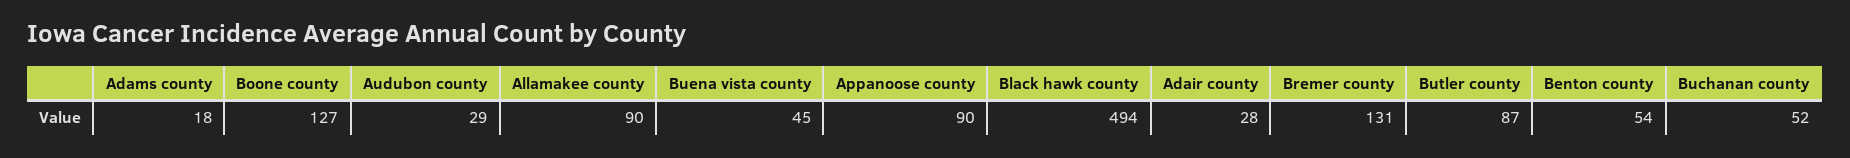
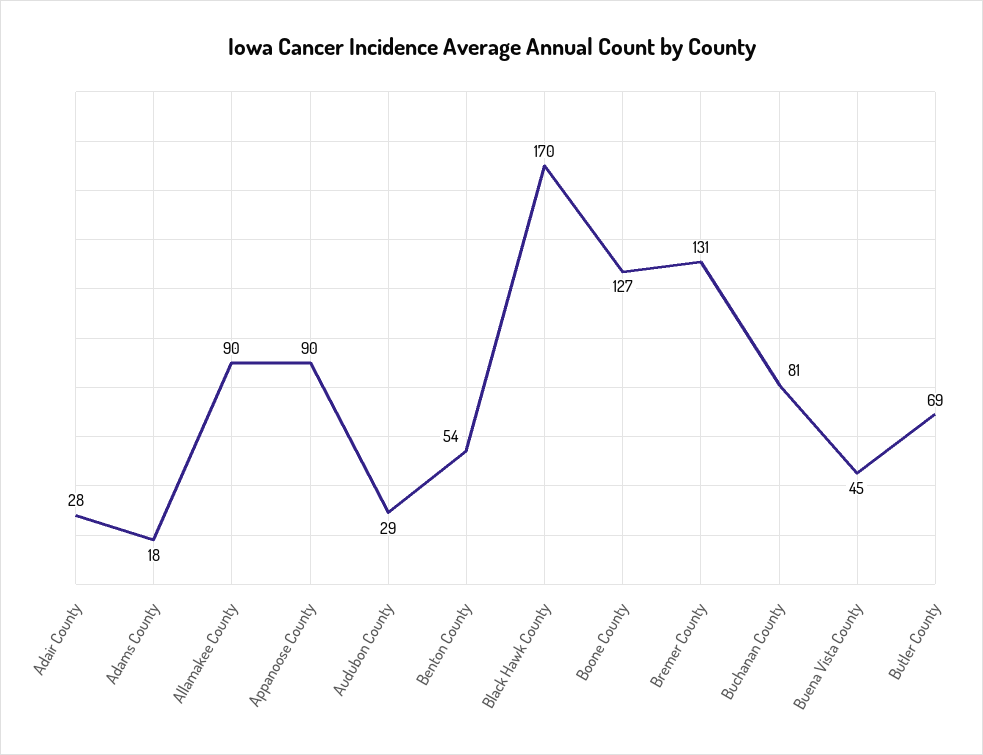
  {
    "Adams county": 18,
    "Boone county": 127,
    "Audubon county": 29,
    "Allamakee county": 90,
    "Buena vista county": 45,
    "Appanoose county": 90,
-   "Black hawk county": 494,
+   "Black hawk county": 170,
    "Adair county": 28,
    "Bremer county": 131,
-   "Butler county": 87,
+   "Butler county": 69,
    "Benton county": 54,
-   "Buchanan county": 52
+   "Buchanan county": 81
  }

